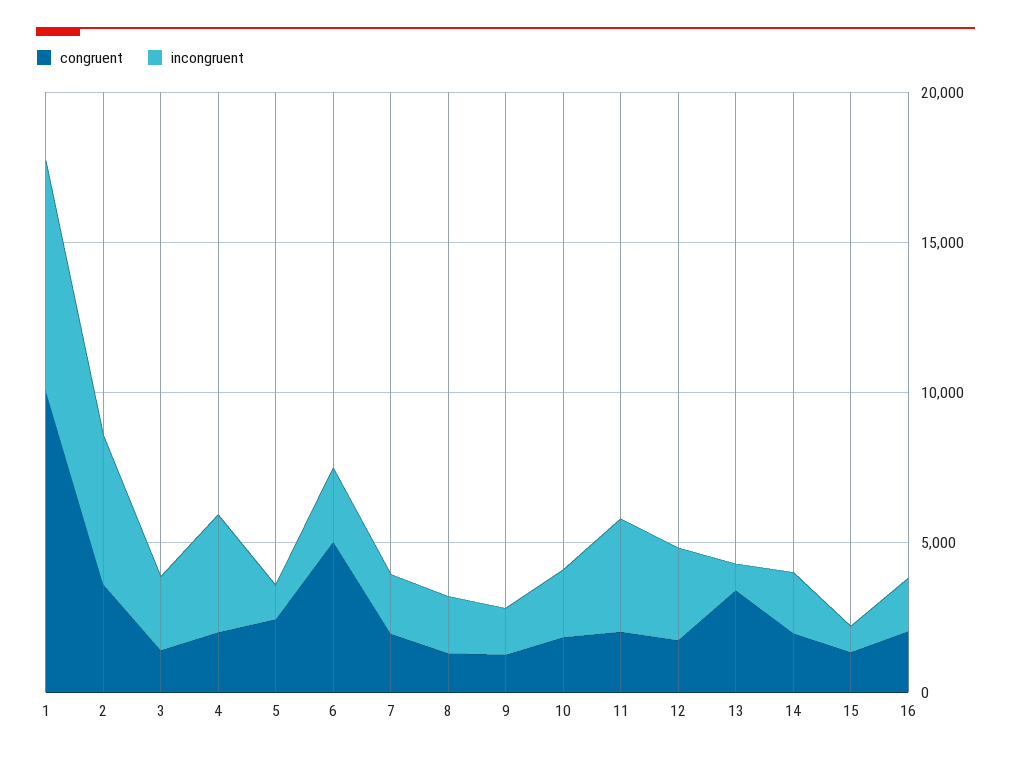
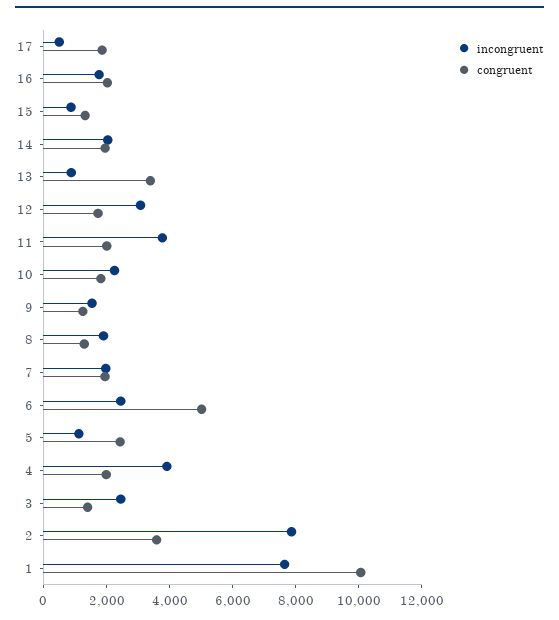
  {
    "congruent": {
      "1": 10000,
      "2": 3500,
      "3": 1500,
      "4": 2000,
      "5": 2500,
      "6": 5000,
      "7": 2000,
      "8": 1500,
      "9": 1000,
      "10": 2000,
      "11": 2000,
      "12": 1500,
      "13": 3500,
      "14": 2000,
      "15": 1500,
-     "16": 2000
+     "16": 2000,
+     "17": 2000
    },
    "incongruent": {
      "1": 7500,
-     "2": 5000,
+     "2": 8000,
      "3": 2500,
      "4": 4000,
      "5": 1000,
      "6": 2500,
      "7": 2000,
      "8": 2000,
      "9": 1500,
      "10": 2500,
      "11": 4000,
      "12": 3000,
      "13": 1000,
      "14": 2000,
      "15": 1000,
-     "16": 2000
+     "16": 2000,
+     "17": 500
    }
  }

